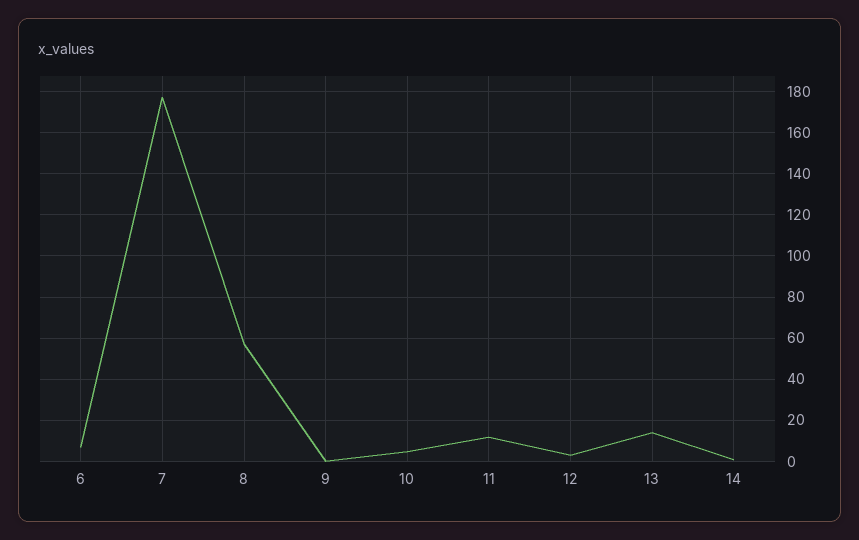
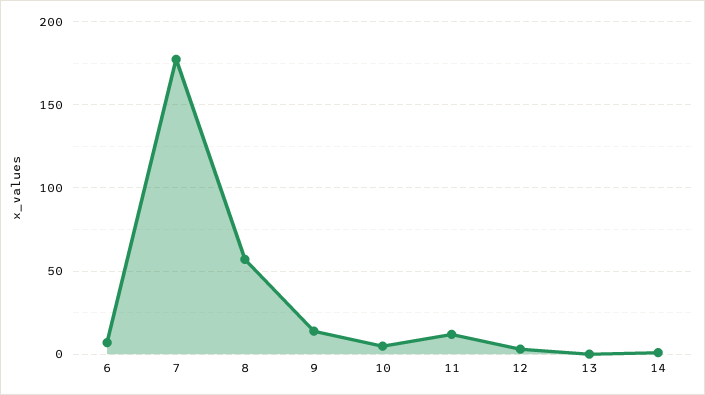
  {
    "6": 5,
    "7": 175,
    "8": 55,
-   "9": 0,
+   "9": 15,
    "10": 5,
    "11": 10,
    "12": 5,
-   "13": 15,
+   "13": 0,
    "14": 0
  }

